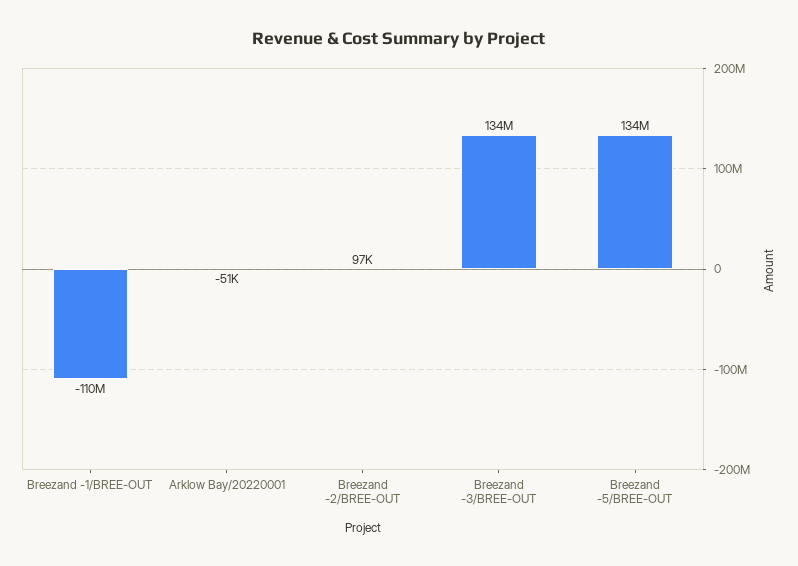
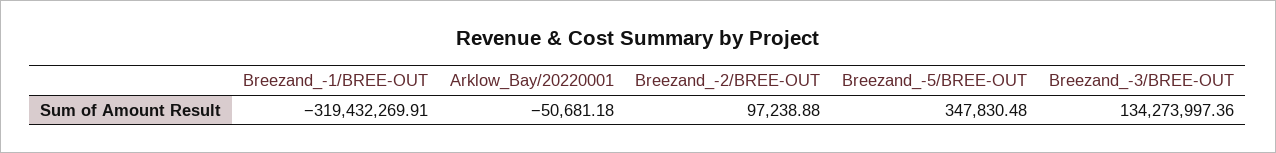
  {
-   "Breezand -1/BREE-OUT": -110000000,
+   "Breezand -1/BREE-OUT": -319432269.91,
    "Arklow Bay/20220001": -50681.18,
    "Breezand -2/BREE-OUT": 97238.88,
    "Breezand -3/BREE-OUT": 134273997.36,
-   "Breezand -5/BREE-OUT": 134000000
+   "Breezand -5/BREE-OUT": 347830.48
  }

